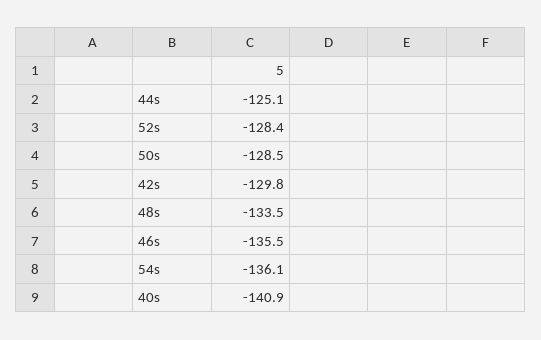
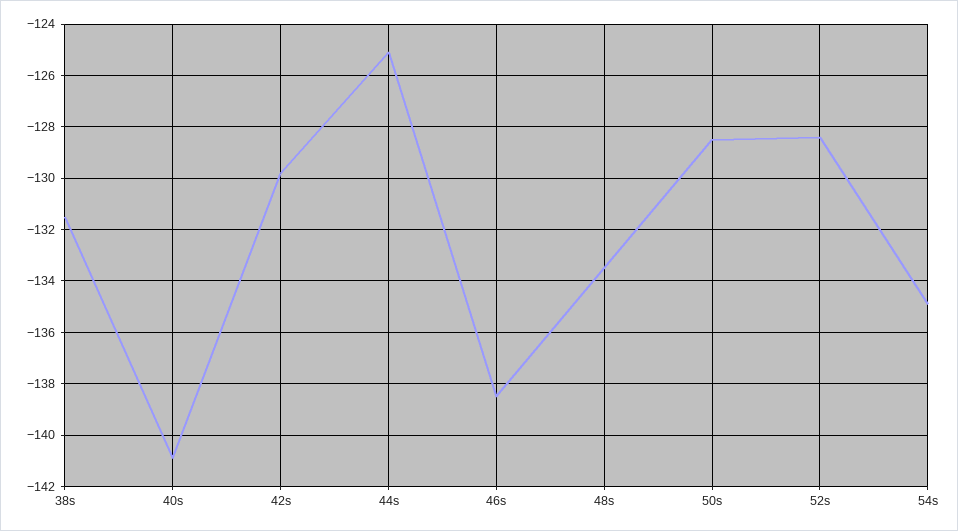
  {
    "44s": -125.1,
    "52s": -128.4,
    "50s": -128.5,
    "42s": -129.8,
    "48s": -133.5,
-   "46s": -135.5,
+   "46s": -138.5,
-   "54s": -136.1,
+   "54s": -135,
-   "40s": -140.9
+   "40s": -140.9,
+   "38s": -131.5
  }

